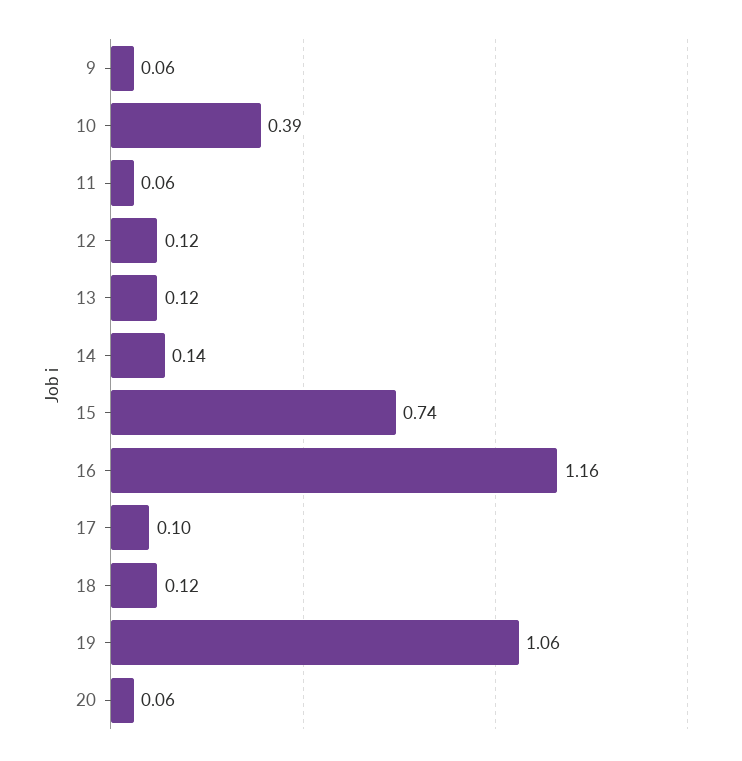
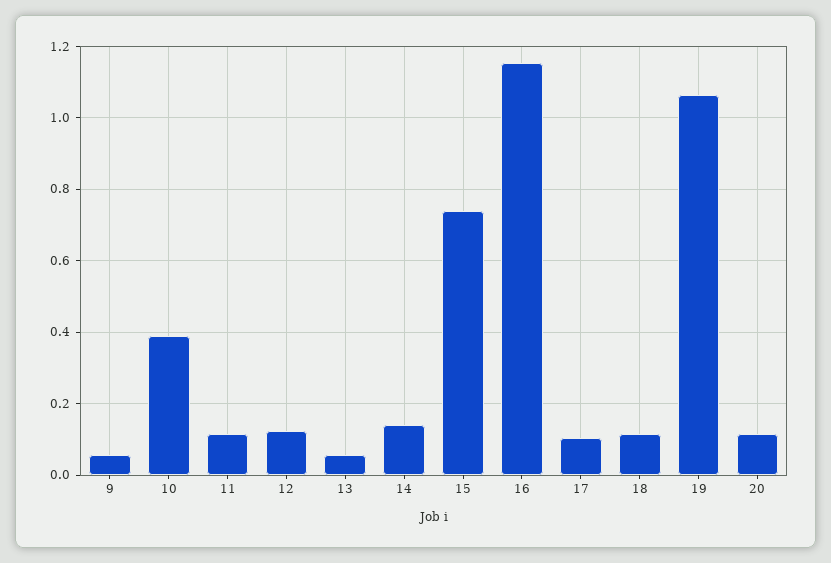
  {
    "9": 0.06,
    "10": 0.39,
-   "11": 0.06,
+   "11": 0.12,
    "12": 0.12,
-   "13": 0.12,
+   "13": 0.06,
    "14": 0.14,
    "15": 0.74,
    "16": 1.16,
    "17": 0.1,
    "18": 0.12,
    "19": 1.06,
-   "20": 0.06
+   "20": 0.12
  }

